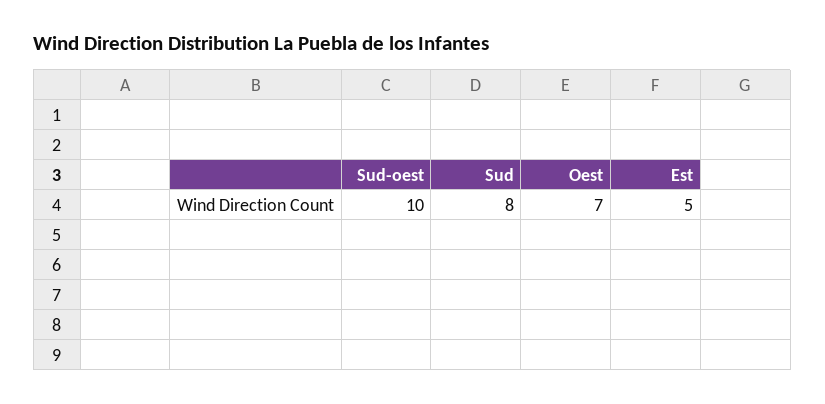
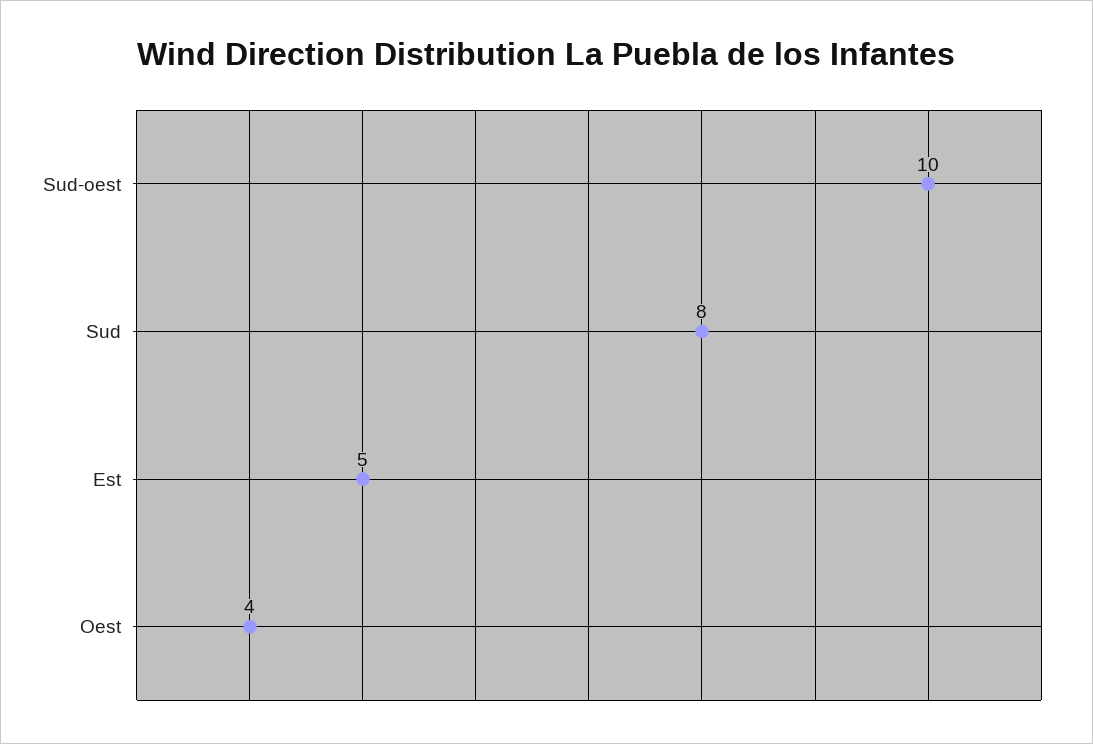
  {
    "Sud-oest": 10,
    "Sud": 8,
-   "Oest": 7,
+   "Oest": 4,
    "Est": 5
  }

